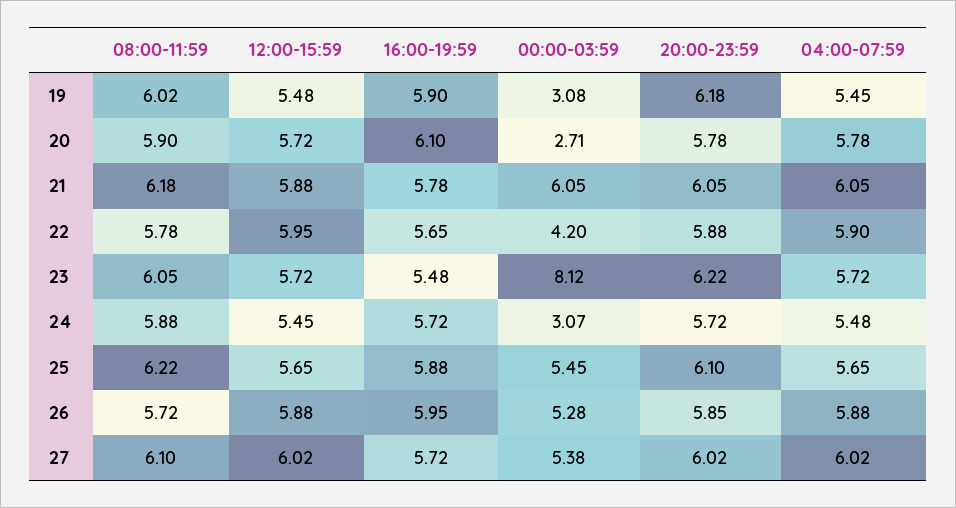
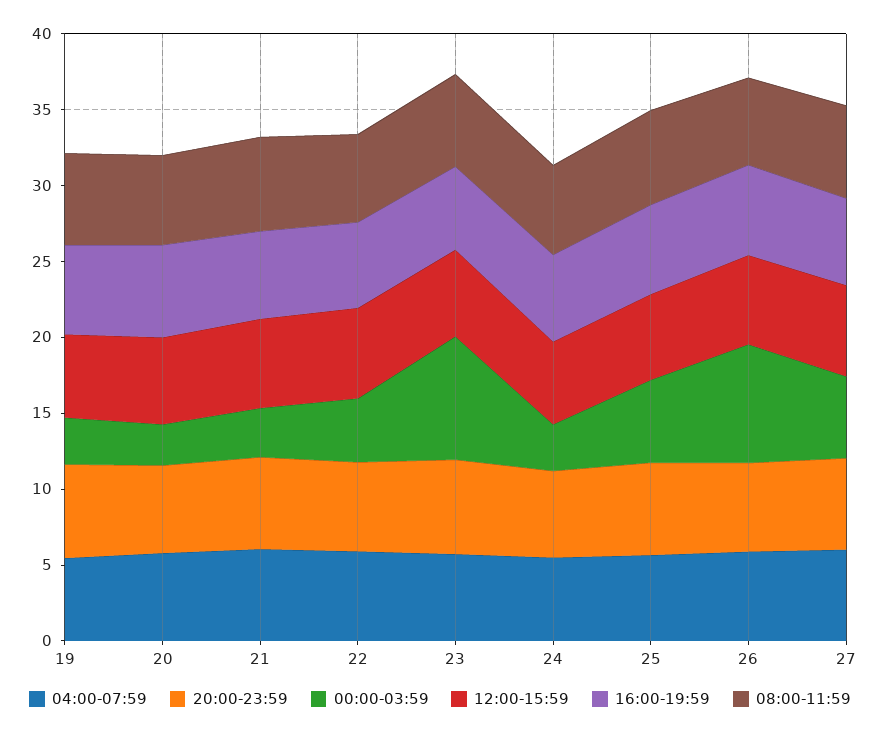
  {
    "08:00-11:59": {
      "19": 6.02,
      "20": 5.9,
      "21": 6.18,
      "22": 5.78,
      "23": 6.05,
      "24": 5.88,
      "25": 6.22,
      "26": 5.72,
      "27": 6.1
    },
    "12:00-15:59": {
      "19": 5.48,
      "20": 5.72,
      "21": 5.88,
      "22": 5.95,
      "23": 5.72,
      "24": 5.45,
      "25": 5.65,
      "26": 5.88,
      "27": 6.02
    },
    "16:00-19:59": {
      "19": 5.9,
      "20": 6.1,
      "21": 5.78,
      "22": 5.65,
      "23": 5.48,
      "24": 5.72,
      "25": 5.88,
      "26": 5.95,
      "27": 5.72
    },
    "00:00-03:59": {
      "19": 3.08,
      "20": 2.71,
-     "21": 6.05,
+     "21": 3,
      "22": 4.2,
      "23": 8.12,
      "24": 3.07,
      "25": 5.45,
-     "26": 5.28,
+     "26": 8,
      "27": 5.38
    },
    "20:00-23:59": {
      "19": 6.18,
      "20": 5.78,
      "21": 6.05,
      "22": 5.88,
      "23": 6.22,
      "24": 5.72,
      "25": 6.1,
      "26": 5.85,
      "27": 6.02
    },
    "04:00-07:59": {
      "19": 5.45,
      "20": 5.78,
      "21": 6.05,
      "22": 5.9,
      "23": 5.72,
      "24": 5.48,
      "25": 5.65,
      "26": 5.88,
      "27": 6.02
    }
  }

